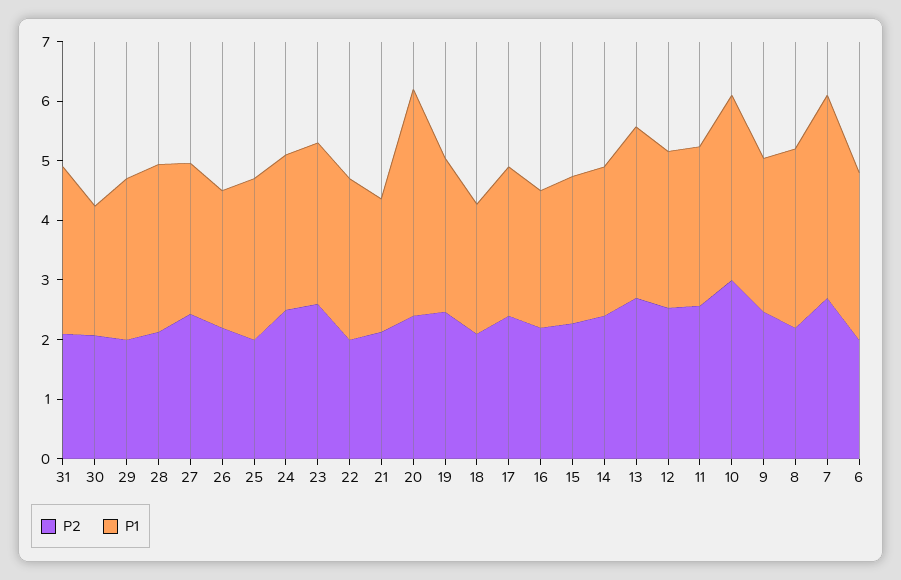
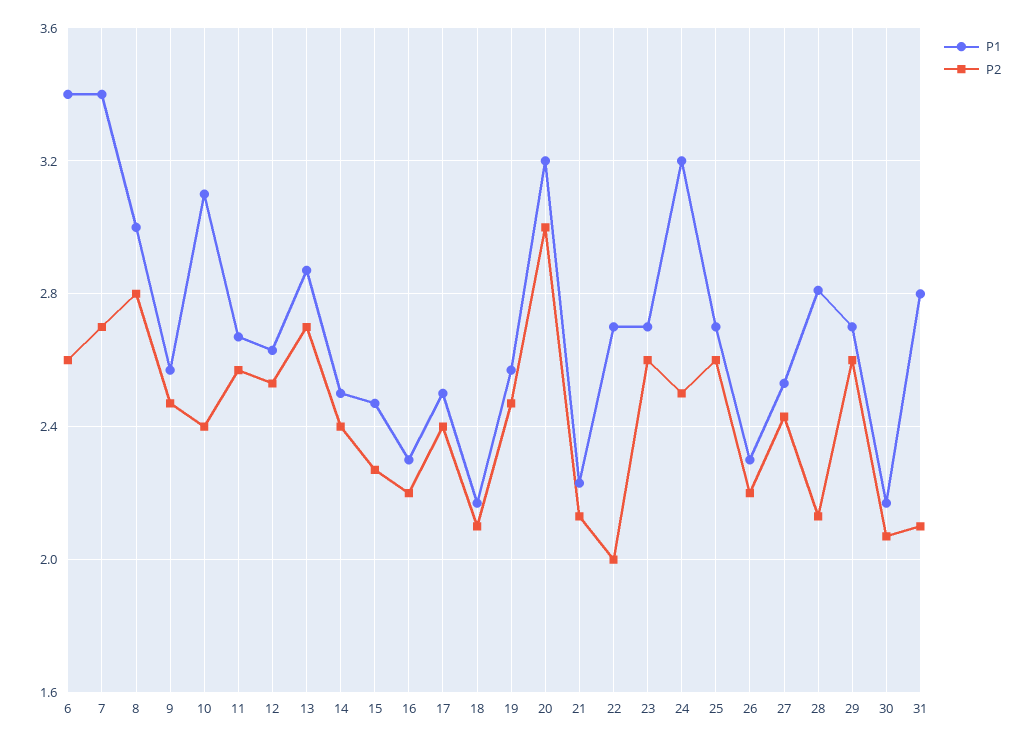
  {
    "P2": {
      "31": 2.1,
      "30": 2.05,
-     "29": 2,
+     "29": 2.6,
      "28": 2.15,
      "27": 2.45,
      "26": 2.2,
-     "25": 2,
+     "25": 2.6,
      "24": 2.5,
      "23": 2.6,
      "22": 2,
      "21": 2.15,
-     "20": 2.4,
+     "20": 3,
      "19": 2.45,
      "18": 2.1,
      "17": 2.4,
      "16": 2.2,
      "15": 2.25,
      "14": 2.4,
      "13": 2.7,
      "12": 2.55,
      "11": 2.55,
-     "10": 3,
+     "10": 2.4,
      "9": 2.45,
-     "8": 2.2,
+     "8": 2.8,
      "7": 2.7,
-     "6": 2
+     "6": 2.6
    },
    "P1": {
      "31": 2.8,
      "30": 2.15,
      "29": 2.7,
      "28": 2.8,
      "27": 2.55,
      "26": 2.3,
      "25": 2.7,
-     "24": 2.6,
+     "24": 3.2,
      "23": 2.7,
      "22": 2.7,
      "21": 2.25,
-     "20": 3.8,
+     "20": 3.2,
      "19": 2.55,
      "18": 2.15,
      "17": 2.5,
      "16": 2.3,
      "15": 2.45,
      "14": 2.5,
      "13": 2.85,
      "12": 2.65,
      "11": 2.65,
      "10": 3.1,
      "9": 2.55,
      "8": 3,
      "7": 3.4,
-     "6": 2.8
+     "6": 3.4
    }
  }

